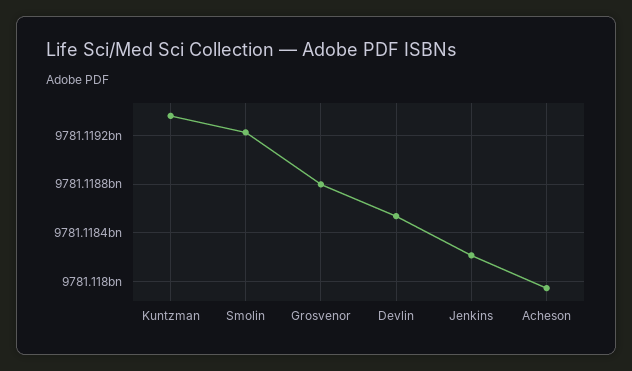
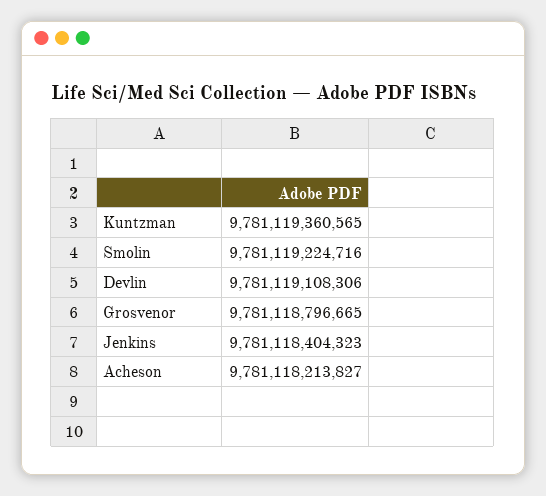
  {
    "Kuntzman": 9781119360565,
    "Smolin": 9781119224716,
    "Grosvenor": 9781118796665,
-   "Devlin": 9781118550000,
+   "Devlin": 9781119108306,
-   "Jenkins": 9781118200000,
+   "Jenkins": 9781118404323,
-   "Acheson": 9781117950000
+   "Acheson": 9781118213827
  }

